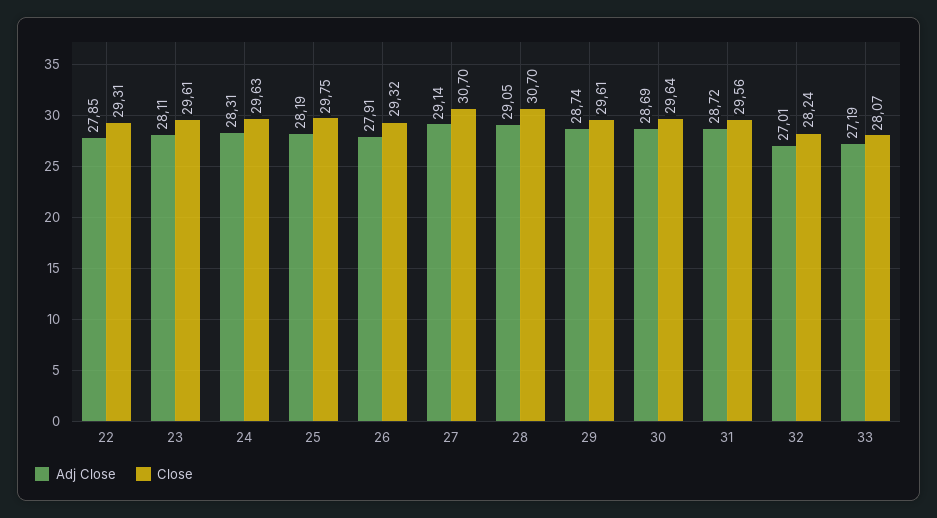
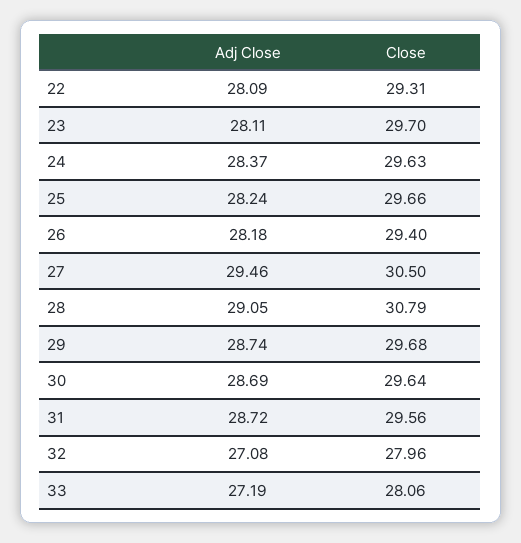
  {
    "Adj Close": {
-     "22": 27.85,
+     "22": 28.09,
      "23": 28.11,
-     "24": 28.31,
+     "24": 28.37,
-     "25": 28.19,
+     "25": 28.24,
-     "26": 27.91,
+     "26": 28.18,
-     "27": 29.14,
+     "27": 29.46,
      "28": 29.05,
      "29": 28.74,
      "30": 28.69,
      "31": 28.72,
-     "32": 27.01,
+     "32": 27.08,
      "33": 27.19
    },
    "Close": {
      "22": 29.31,
-     "23": 29.61,
+     "23": 29.7,
      "24": 29.63,
-     "25": 29.75,
+     "25": 29.66,
-     "26": 29.32,
+     "26": 29.4,
-     "27": 30.7,
+     "27": 30.5,
-     "28": 30.7,
+     "28": 30.79,
-     "29": 29.61,
+     "29": 29.68,
      "30": 29.64,
      "31": 29.56,
-     "32": 28.24,
+     "32": 27.96,
-     "33": 28.07
+     "33": 28.06
    }
  }

